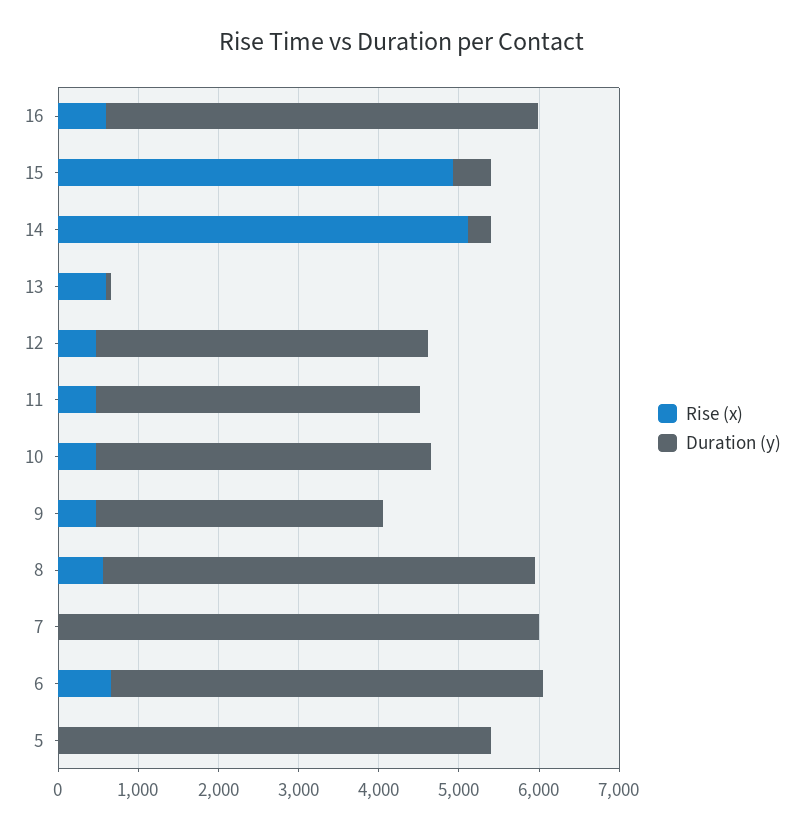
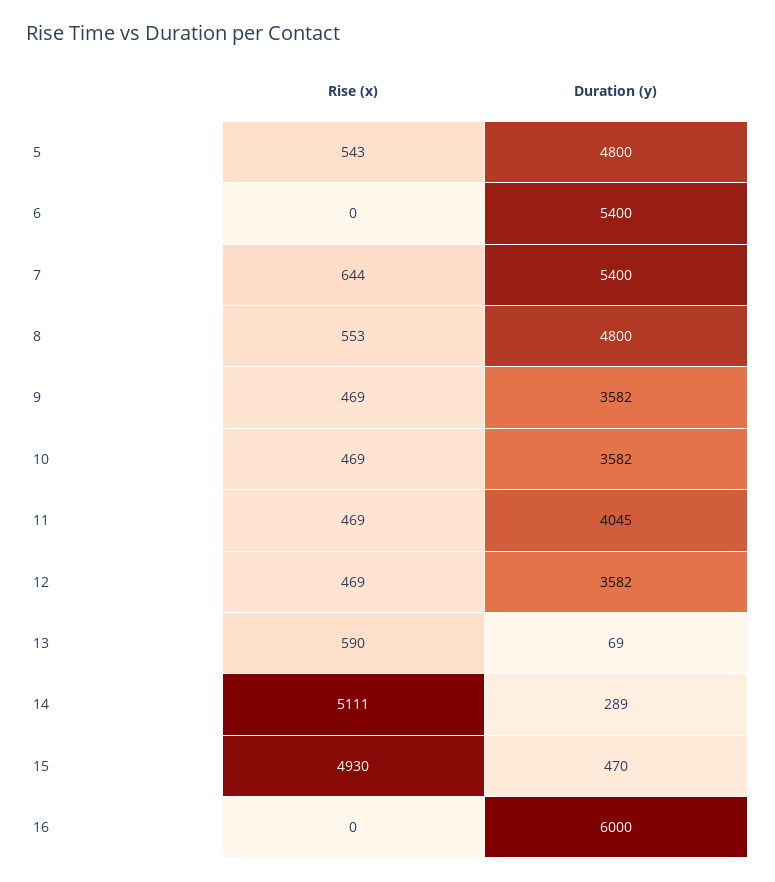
  {
    "Rise (x)": {
-     "16": 600,
+     "16": 0,
      "15": 4930,
      "14": 5111,
      "13": 590,
      "12": 469,
      "11": 469,
      "10": 469,
      "9": 469,
      "8": 553,
-     "7": 0,
+     "7": 644,
-     "6": 600,
+     "6": 0,
-     "5": 0
+     "5": 543
    },
    "Duration (y)": {
-     "16": 5400,
+     "16": 6000,
      "15": 470,
      "14": 289,
      "13": 69,
-     "12": 4200,
+     "12": 3582,
      "11": 4045,
-     "10": 4200,
+     "10": 3582,
      "9": 3582,
-     "8": 5400,
+     "8": 4800,
-     "7": 6000,
+     "7": 5400,
      "6": 5400,
-     "5": 5400
+     "5": 4800
    }
  }

